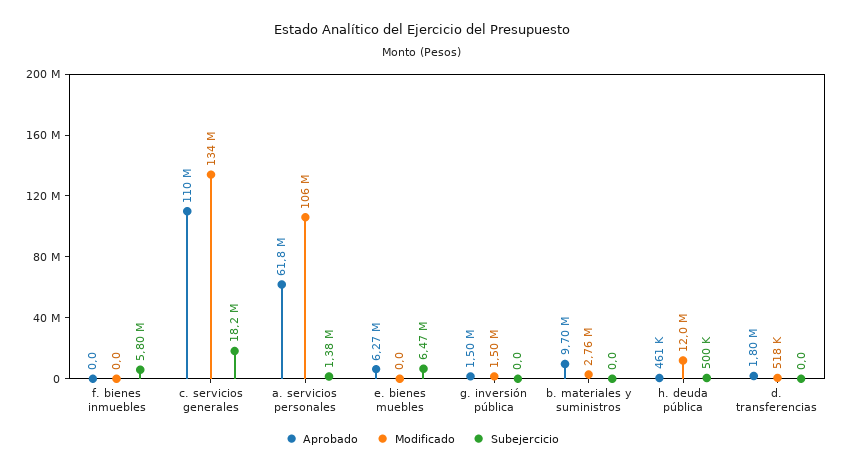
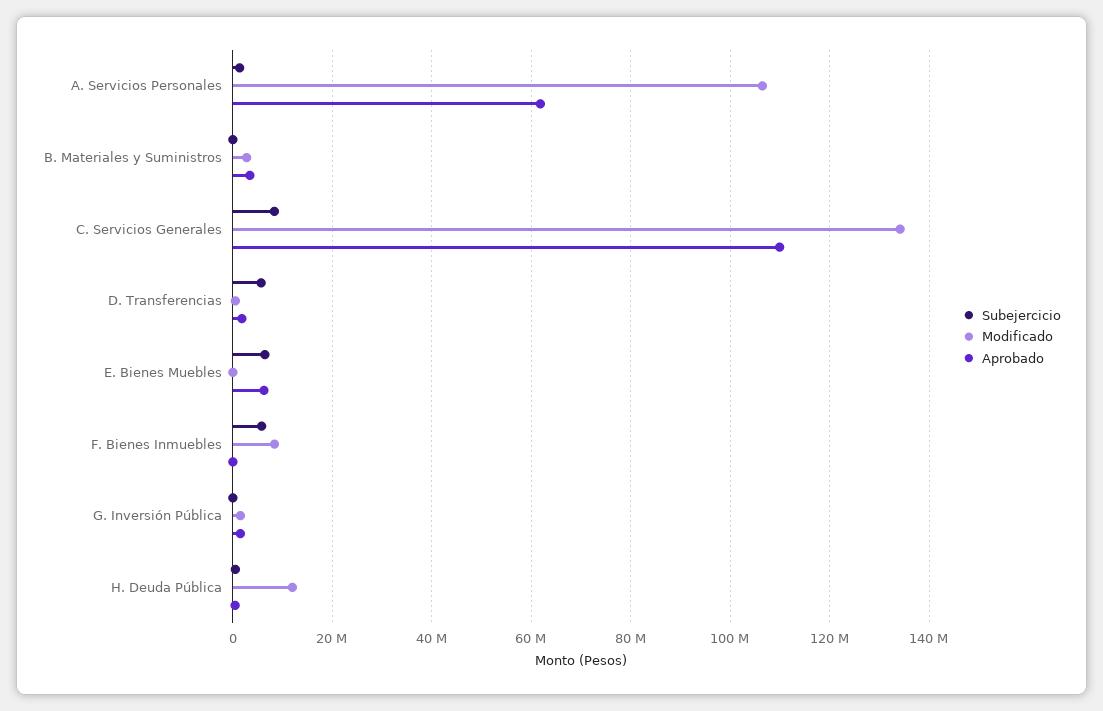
  {
    "Aprobado": {
      "f. bienes inmuebles": 0,
      "c. servicios generales": 110000000,
      "a. servicios personales": 61800000,
      "e. bienes muebles": 6270000,
      "g. inversión pública": 1500000,
-     "b. materiales y suministros": 9700000,
+     "b. materiales y suministros": 4000000,
      "h. deuda pública": 461000,
      "d. transferencias": 1800000
    },
    "Modificado": {
-     "f. bienes inmuebles": 0,
+     "f. bienes inmuebles": 8000000,
      "c. servicios generales": 134000000,
      "a. servicios personales": 106000000,
      "e. bienes muebles": 0,
      "g. inversión pública": 1500000,
      "b. materiales y suministros": 2760000,
      "h. deuda pública": 12000000,
      "d. transferencias": 518000
    },
    "Subejercicio": {
      "f. bienes inmuebles": 5800000,
-     "c. servicios generales": 18200000,
+     "c. servicios generales": 8000000,
      "a. servicios personales": 1380000,
      "e. bienes muebles": 6470000,
      "g. inversión pública": 0,
      "b. materiales y suministros": 0,
      "h. deuda pública": 500000,
-     "d. transferencias": 0
+     "d. transferencias": 6000000
    }
  }

